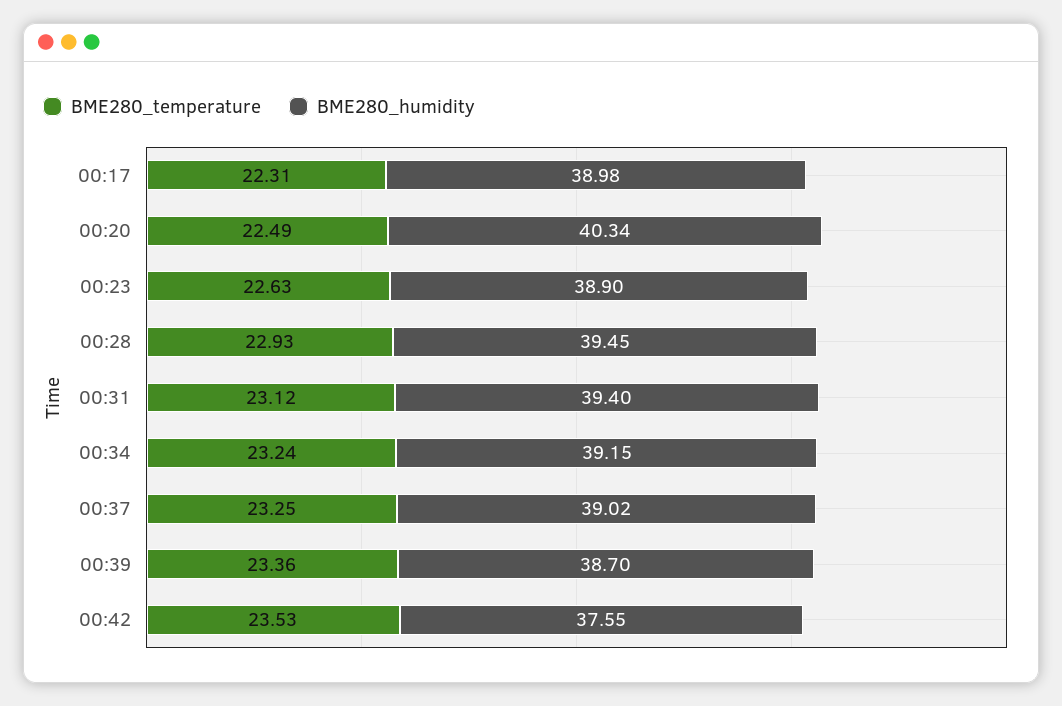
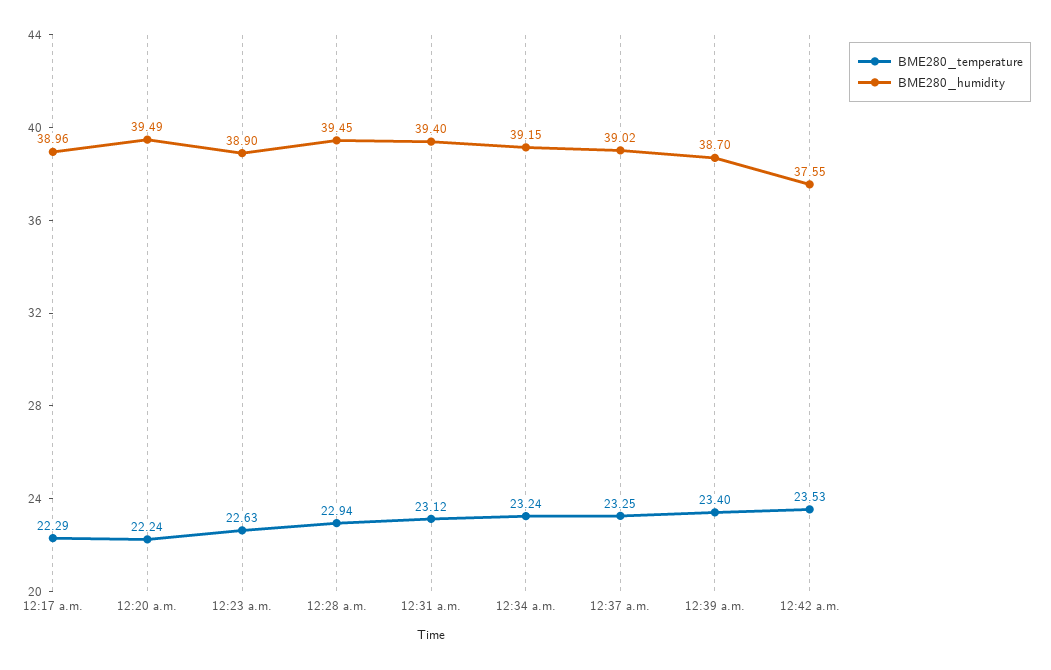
  {
    "BME280_temperature": {
-     "00:17": 22.31,
+     "00:17": 22.29,
-     "00:20": 22.49,
+     "00:20": 22.24,
      "00:23": 22.63,
-     "00:28": 22.93,
+     "00:28": 22.94,
      "00:31": 23.12,
      "00:34": 23.24,
      "00:37": 23.25,
-     "00:39": 23.36,
+     "00:39": 23.4,
      "00:42": 23.53
    },
    "BME280_humidity": {
-     "00:17": 38.98,
+     "00:17": 38.96,
-     "00:20": 40.34,
+     "00:20": 39.49,
      "00:23": 38.9,
      "00:28": 39.45,
      "00:31": 39.4,
      "00:34": 39.15,
      "00:37": 39.02,
      "00:39": 38.7,
      "00:42": 37.55
    }
  }

